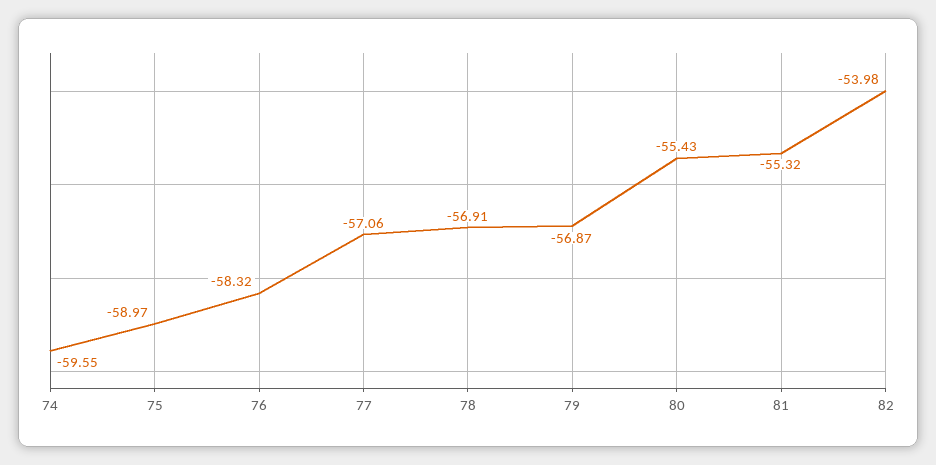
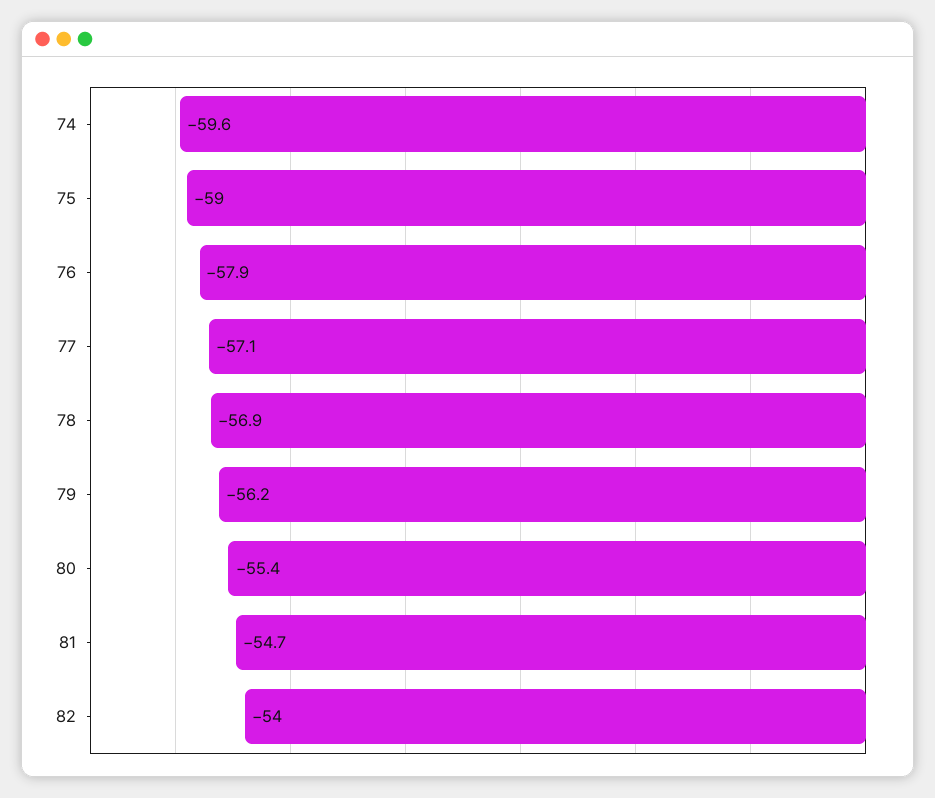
  {
    "74": -59.55,
    "75": -58.97,
-   "76": -58.32,
+   "76": -57.9,
    "77": -57.06,
    "78": -56.91,
-   "79": -56.87,
+   "79": -56.2,
    "80": -55.43,
-   "81": -55.32,
+   "81": -54.7,
    "82": -53.98
  }

